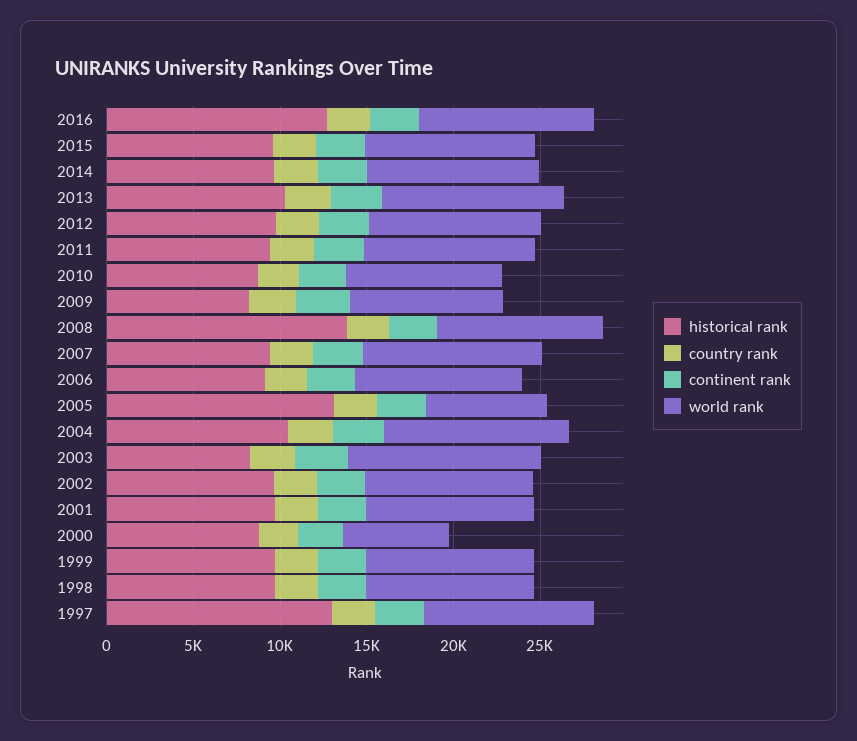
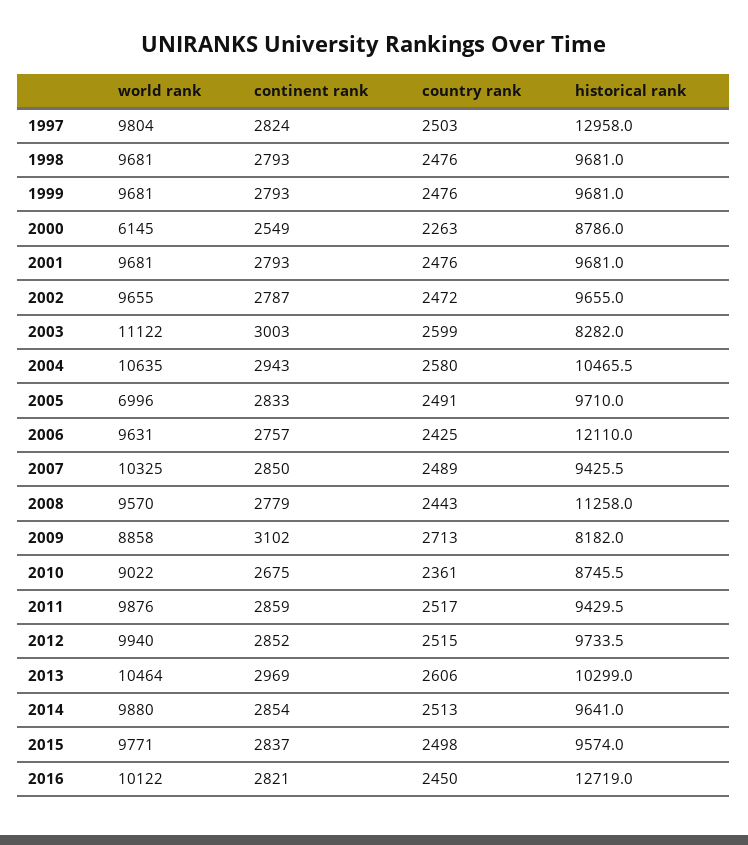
  {
    "historical rank": {
      "2016": 12719,
      "2015": 9574,
      "2014": 9641,
      "2013": 10299,
      "2012": 9733.5,
      "2011": 9429.5,
      "2010": 8745.5,
      "2009": 8182,
-     "2008": 14000,
+     "2008": 11258,
      "2007": 9425.5,
-     "2006": 9000,
+     "2006": 12110,
-     "2005": 13000,
+     "2005": 9710,
      "2004": 10465.5,
      "2003": 8282,
      "2002": 9655,
      "2001": 9681,
      "2000": 8786,
      "1999": 9681,
      "1998": 9681,
      "1997": 12958
    },
    "country rank": {
      "2016": 2450,
      "2015": 2498,
      "2014": 2513,
      "2013": 2606,
      "2012": 2515,
      "2011": 2517,
      "2010": 2361,
      "2009": 2713,
      "2008": 2443,
      "2007": 2489,
      "2006": 2425,
      "2005": 2491,
      "2004": 2580,
      "2003": 2599,
      "2002": 2472,
      "2001": 2476,
      "2000": 2263,
      "1999": 2476,
      "1998": 2476,
      "1997": 2503
    },
    "continent rank": {
      "2016": 2821,
      "2015": 2837,
      "2014": 2854,
      "2013": 2969,
      "2012": 2852,
      "2011": 2859,
      "2010": 2675,
      "2009": 3102,
      "2008": 2779,
      "2007": 2850,
      "2006": 2757,
      "2005": 2833,
      "2004": 2943,
      "2003": 3003,
      "2002": 2787,
      "2001": 2793,
      "2000": 2549,
      "1999": 2793,
      "1998": 2793,
      "1997": 2824
    },
    "world rank": {
      "2016": 10122,
      "2015": 9771,
      "2014": 9880,
      "2013": 10464,
      "2012": 9940,
      "2011": 9876,
      "2010": 9022,
      "2009": 8858,
      "2008": 9570,
      "2007": 10325,
      "2006": 9631,
      "2005": 6996,
      "2004": 10635,
      "2003": 11122,
      "2002": 9655,
      "2001": 9681,
      "2000": 6145,
      "1999": 9681,
      "1998": 9681,
      "1997": 9804
    }
  }

